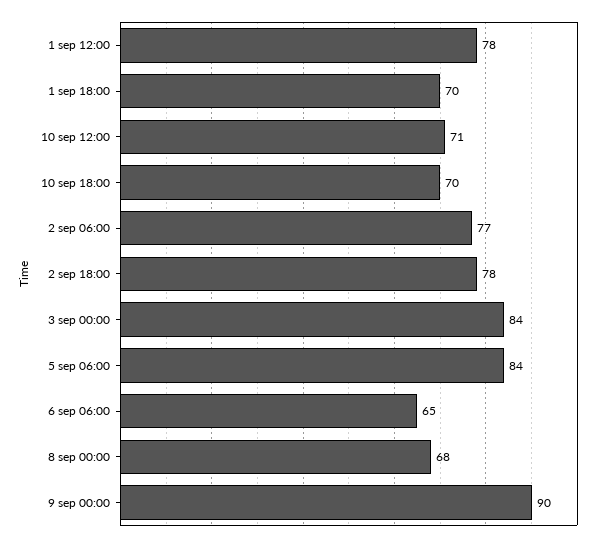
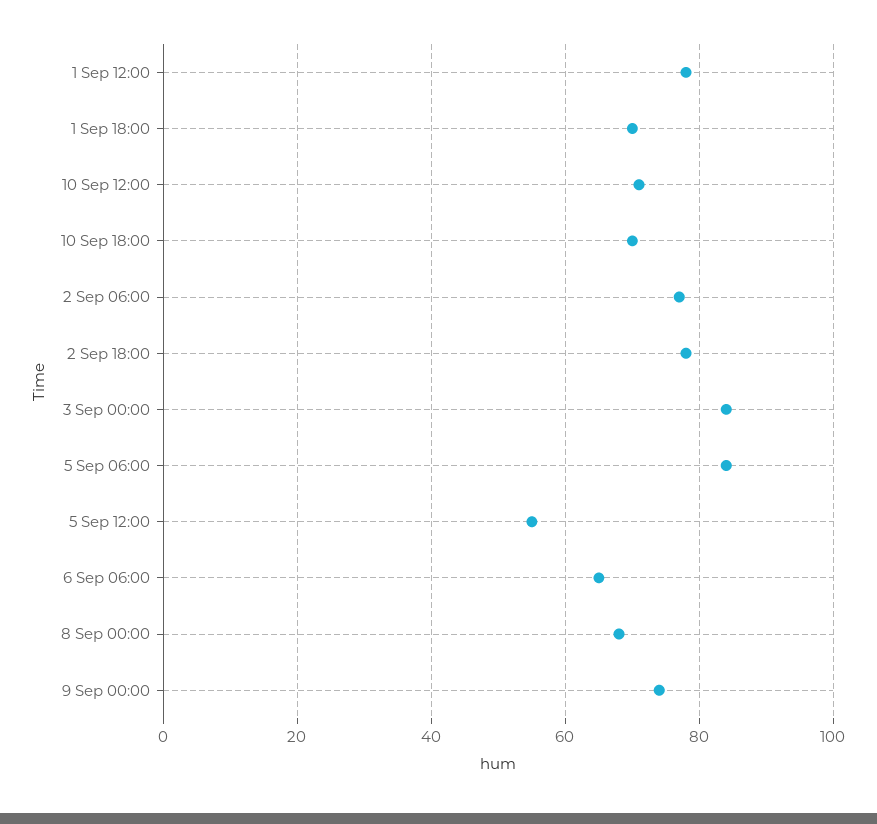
  {
    "1 sep 12:00": 78,
    "1 sep 18:00": 70,
    "10 sep 12:00": 71,
    "10 sep 18:00": 70,
    "2 sep 06:00": 77,
    "2 sep 18:00": 78,
    "3 sep 00:00": 84,
    "5 sep 06:00": 84,
    "6 sep 06:00": 65,
    "8 sep 00:00": 68,
-   "9 sep 00:00": 90
+   "9 sep 00:00": 75,
+   "5 Sep 12:00": 55
  }

